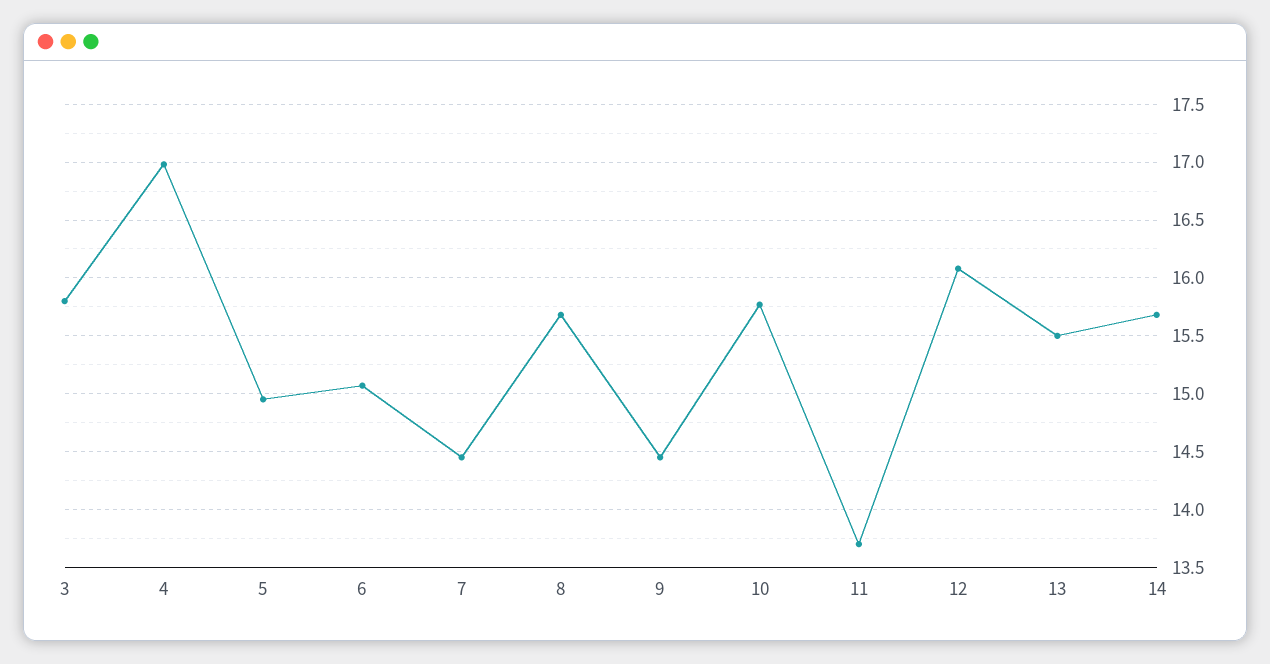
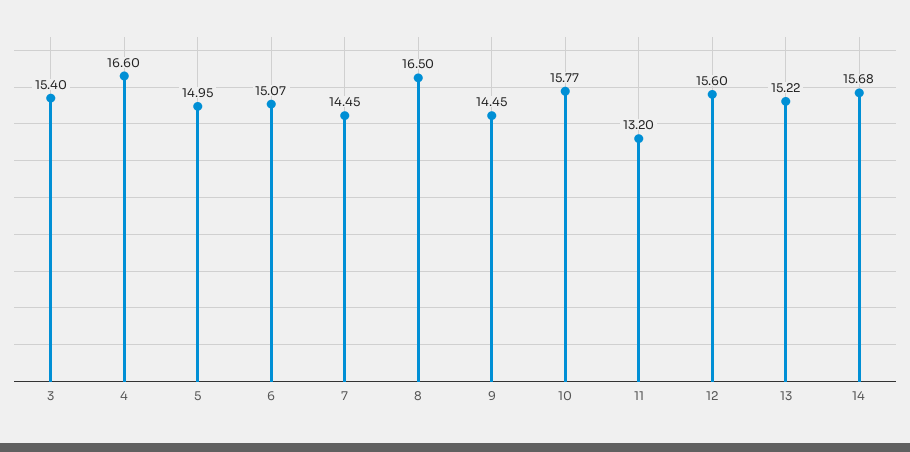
  {
-   "3": 15.8,
+   "3": 15.4,
-   "4": 17,
+   "4": 16.6,
    "5": 14.95,
    "6": 15.07,
    "7": 14.45,
-   "8": 15.7,
+   "8": 16.5,
    "9": 14.45,
    "10": 15.77,
-   "11": 13.7,
+   "11": 13.2,
-   "12": 16.1,
+   "12": 15.6,
-   "13": 15.5,
+   "13": 15.22,
    "14": 15.68
  }

